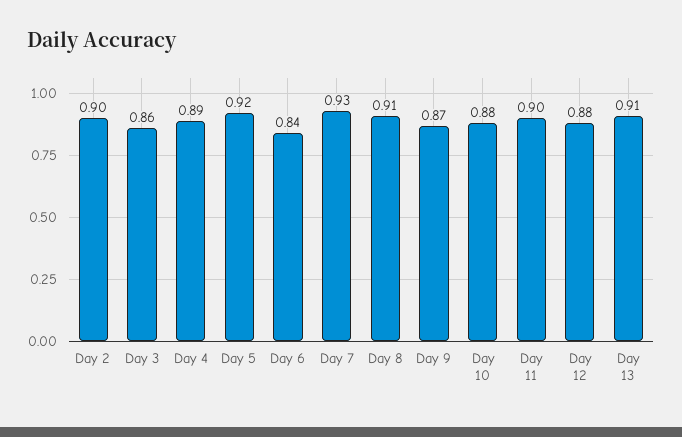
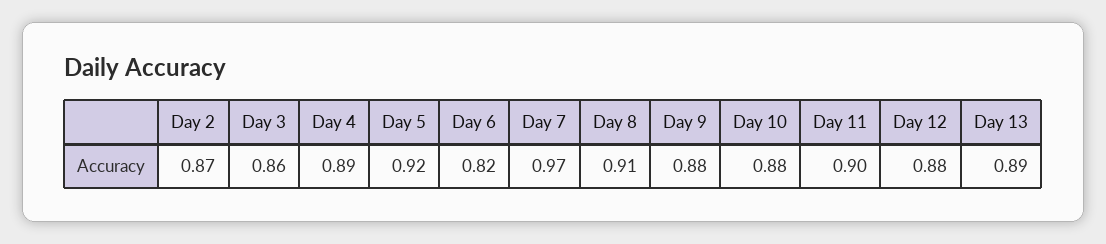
  {
-   "Day 2": 0.9,
+   "Day 2": 0.87,
    "Day 3": 0.86,
    "Day 4": 0.89,
    "Day 5": 0.92,
-   "Day 6": 0.84,
+   "Day 6": 0.82,
-   "Day 7": 0.93,
+   "Day 7": 0.97,
    "Day 8": 0.91,
-   "Day 9": 0.87,
+   "Day 9": 0.88,
    "Day 10": 0.88,
    "Day 11": 0.9,
    "Day 12": 0.88,
-   "Day 13": 0.91
+   "Day 13": 0.89
  }

